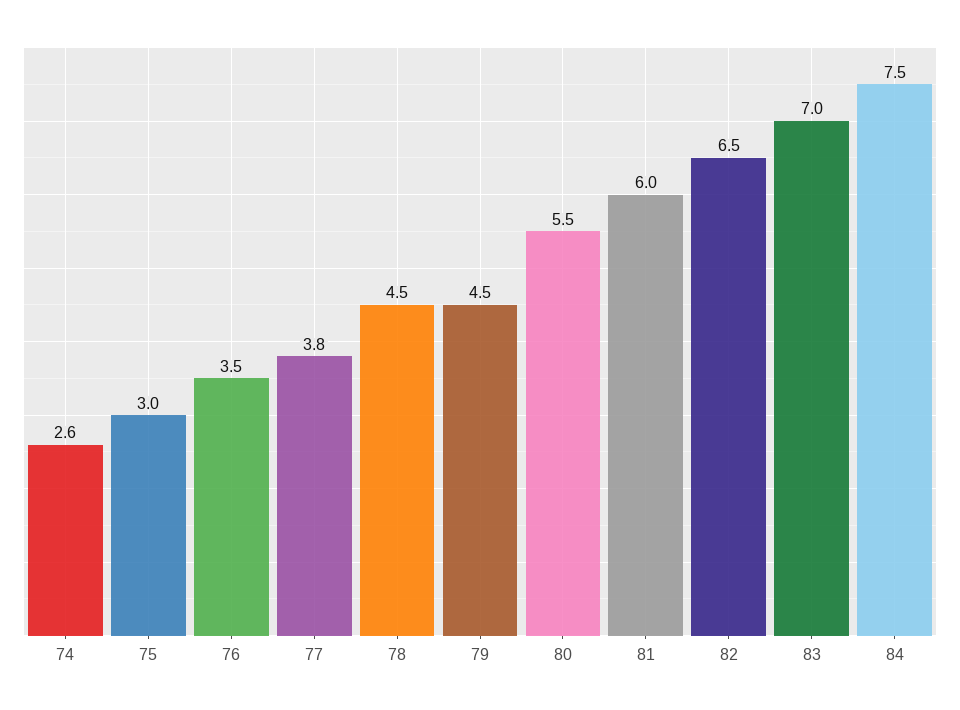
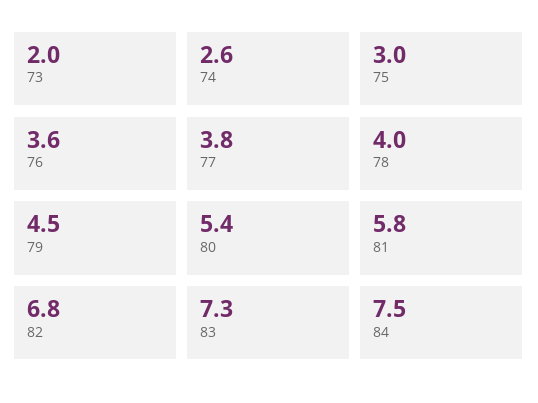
  {
    "74": 2.6,
    "75": 3,
-   "76": 3.5,
+   "76": 3.6,
    "77": 3.8,
-   "78": 4.5,
+   "78": 4,
    "79": 4.5,
-   "80": 5.5,
+   "80": 5.4,
-   "81": 6,
+   "81": 5.8,
-   "82": 6.5,
+   "82": 6.8,
-   "83": 7,
+   "83": 7.3,
-   "84": 7.5
+   "84": 7.5,
+   "73": 2
  }

